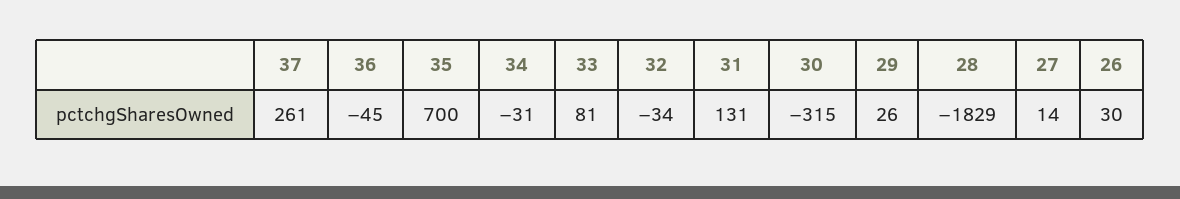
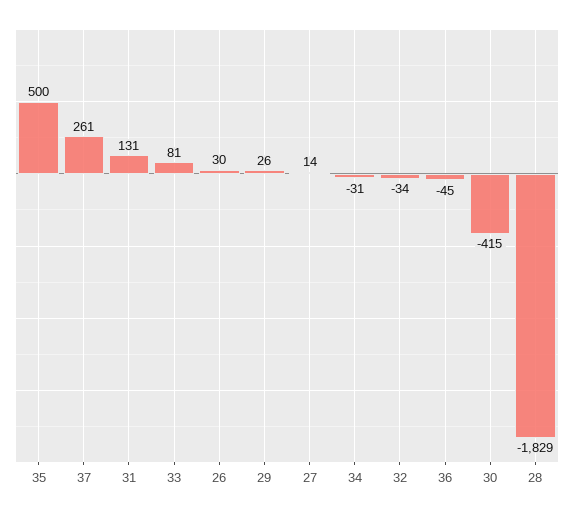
  {
    "37": 261,
    "36": -45,
-   "35": 700,
+   "35": 500,
    "34": -31,
    "33": 81,
    "32": -34,
    "31": 131,
-   "30": -315,
+   "30": -415,
    "29": 26,
    "28": -1829,
    "27": 14,
    "26": 30
  }

